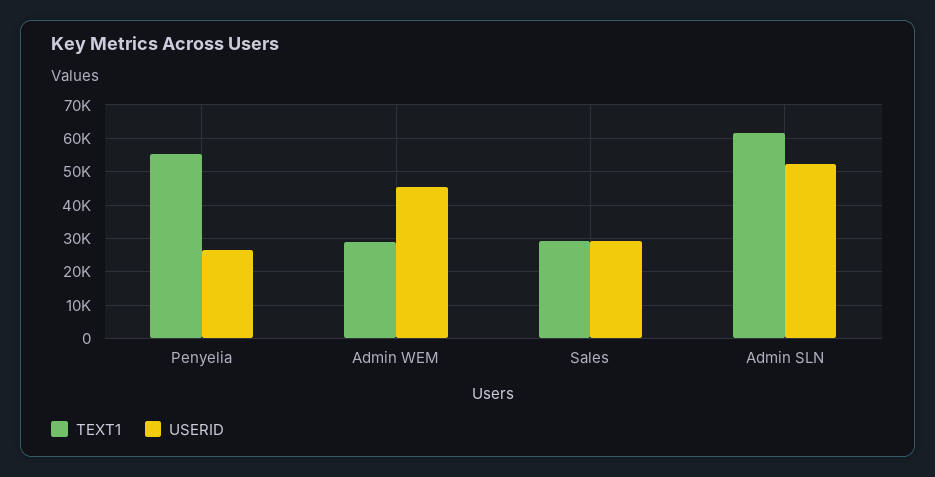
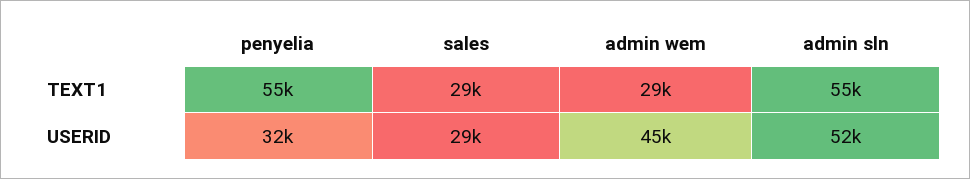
  {
    "TEXT1": {
      "Penyelia": 55000,
      "Admin WEM": 29000,
      "Sales": 29000,
-     "Admin SLN": 62000
+     "Admin SLN": 55000
    },
    "USERID": {
-     "Penyelia": 26000,
+     "Penyelia": 32000,
      "Admin WEM": 45000,
      "Sales": 29000,
      "Admin SLN": 52000
    }
  }

